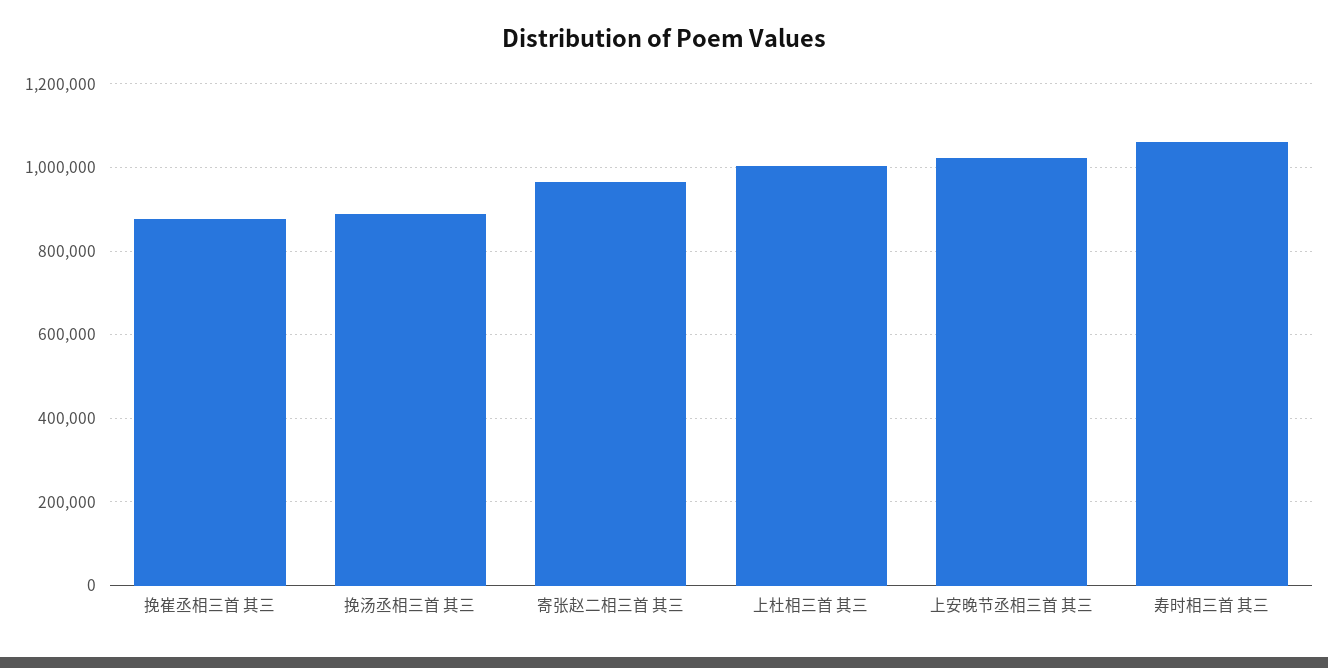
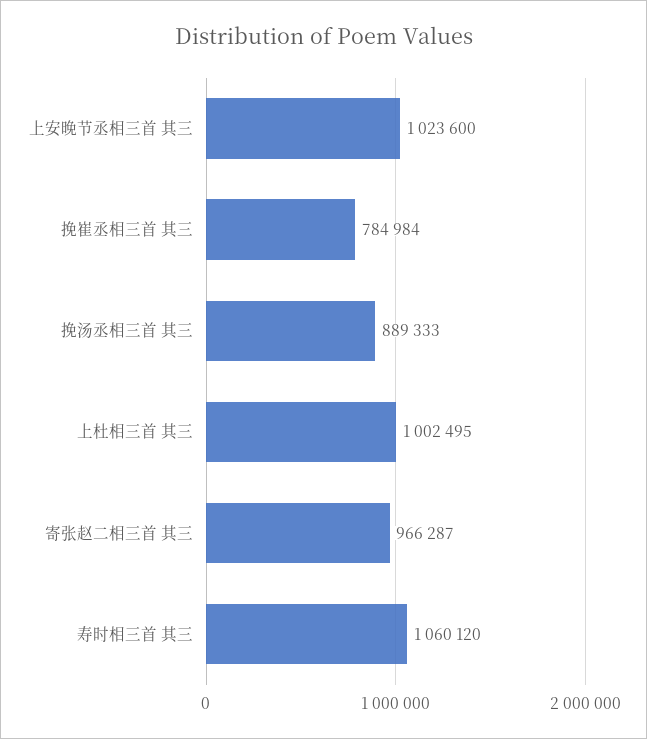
  {
-   "挽崔丞相三首 其三": 880000,
+   "挽崔丞相三首 其三": 784984,
    "挽汤丞相三首 其三": 889333,
    "寄张赵二相三首 其三": 966287,
    "上杜相三首 其三": 1002495,
    "上安晚节丞相三首 其三": 1023600,
    "寿时相三首 其三": 1060120
  }

